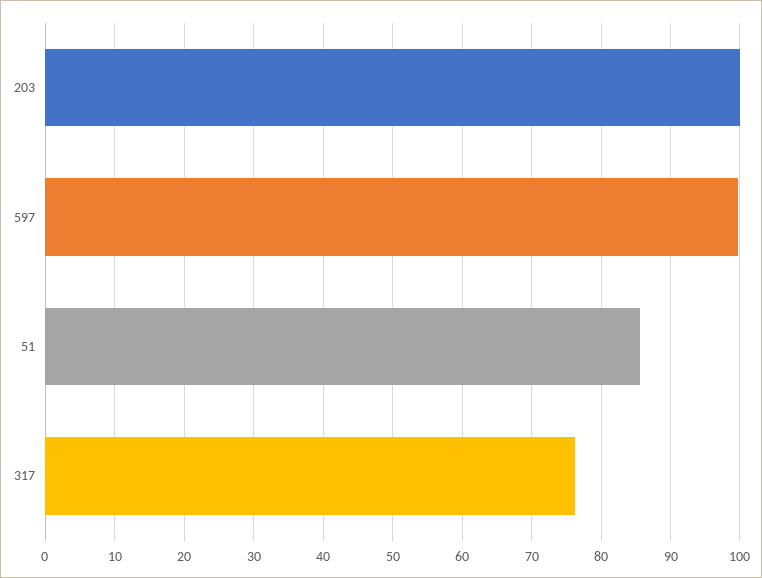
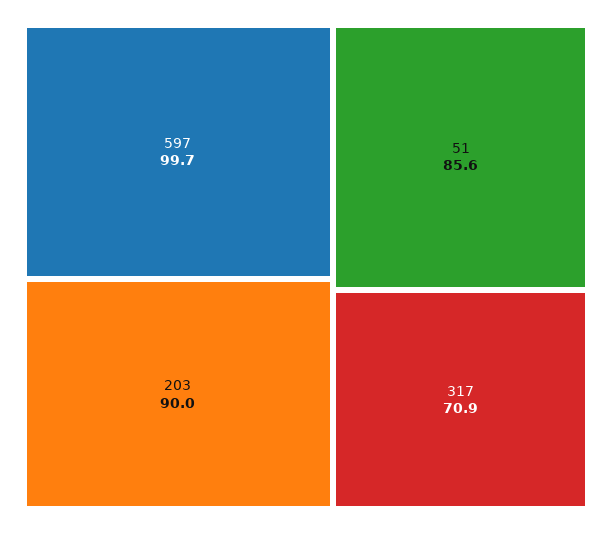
  {
-   "203": 100,
+   "203": 90,
    "597": 99.7,
    "51": 85.6,
-   "317": 76
+   "317": 70.9
  }

